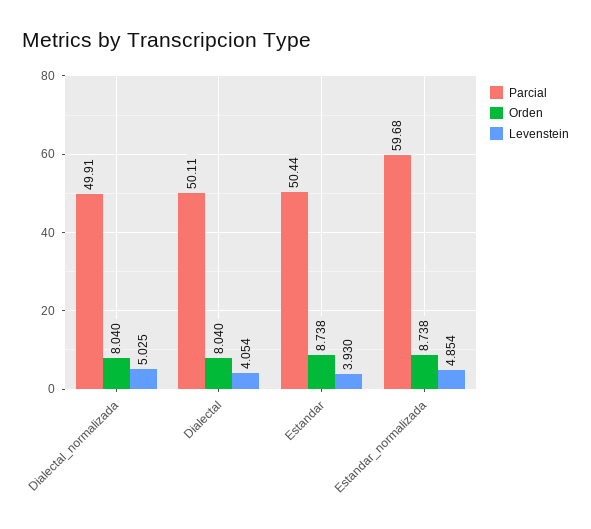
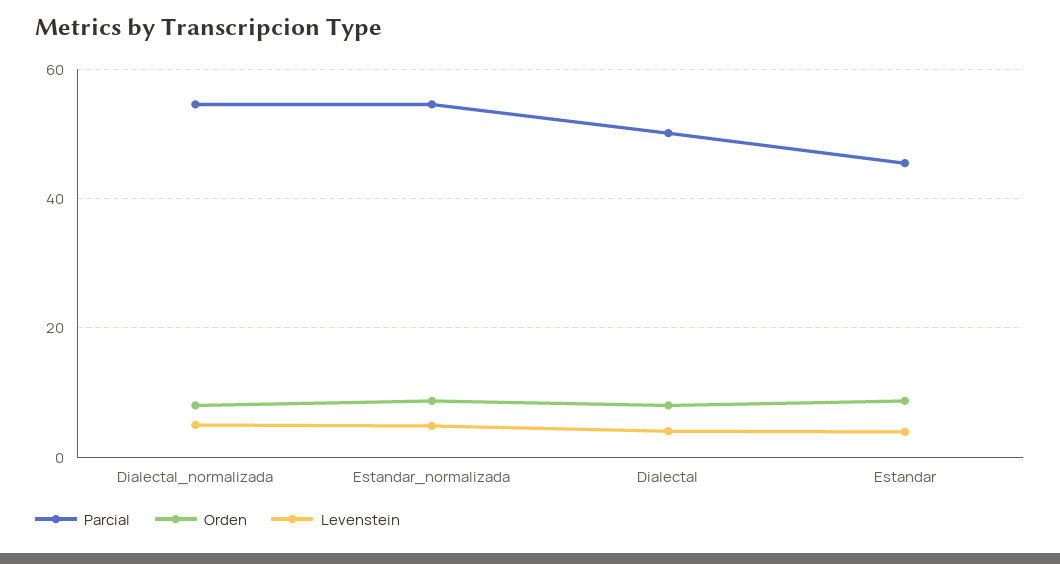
  {
    "Parcial": {
-     "Dialectal_normalizada": 49.91,
+     "Dialectal_normalizada": 54,
      "Dialectal": 50.11,
-     "Estandar": 50.44,
+     "Estandar": 46,
-     "Estandar_normalizada": 59.68
+     "Estandar_normalizada": 54
    },
    "Orden": {
      "Dialectal_normalizada": 8.04,
      "Dialectal": 8.04,
      "Estandar": 8.738,
      "Estandar_normalizada": 8.738
    },
    "Levenstein": {
      "Dialectal_normalizada": 5.025,
      "Dialectal": 4.054,
      "Estandar": 3.93,
      "Estandar_normalizada": 4.854
    }
  }

